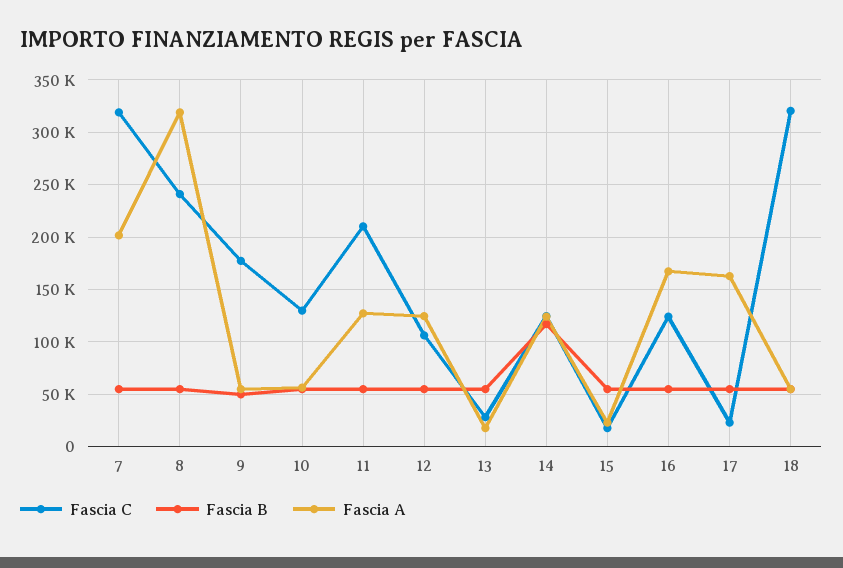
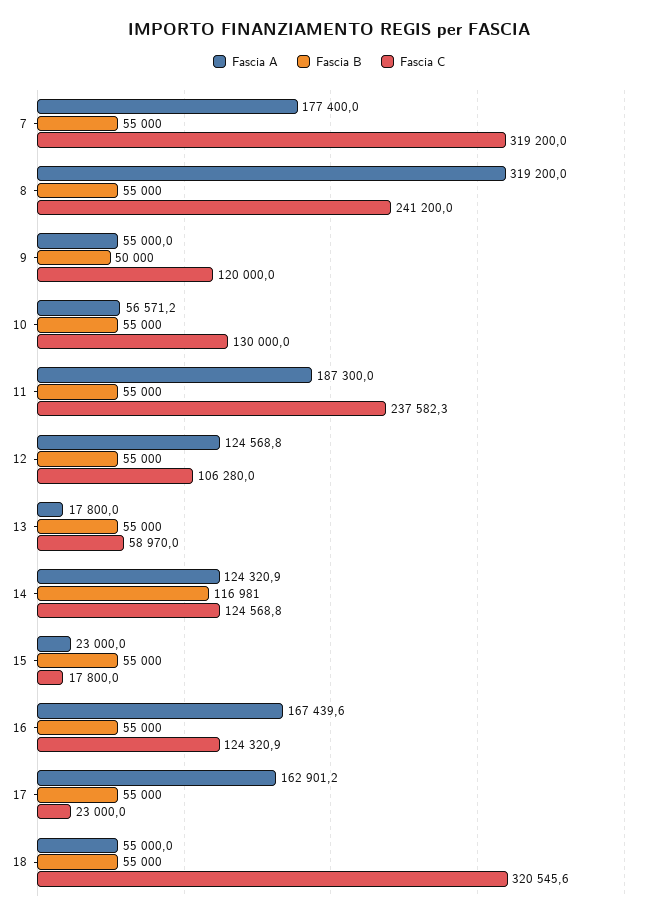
  {
    "Fascia C": {
      "7": 319200,
      "8": 241200,
-     "9": 180000,
+     "9": 120000,
      "10": 130000,
-     "11": 210000,
+     "11": 237582.3,
      "12": 106280,
-     "13": 30000,
+     "13": 58970,
      "14": 124568.8,
      "15": 17800,
      "16": 124320.9,
      "17": 23000,
      "18": 320545.6
    },
    "Fascia B": {
      "7": 55000,
      "8": 55000,
      "9": 50000,
      "10": 55000,
      "11": 55000,
      "12": 55000,
      "13": 55000,
      "14": 116981,
      "15": 55000,
      "16": 55000,
      "17": 55000,
      "18": 55000
    },
    "Fascia A": {
-     "7": 200000,
+     "7": 177400,
      "8": 319200,
      "9": 55000,
      "10": 56571.2,
-     "11": 130000,
+     "11": 187300,
      "12": 124568.8,
      "13": 17800,
      "14": 124320.9,
      "15": 23000,
      "16": 167439.6,
      "17": 162901.2,
      "18": 55000
    }
  }

